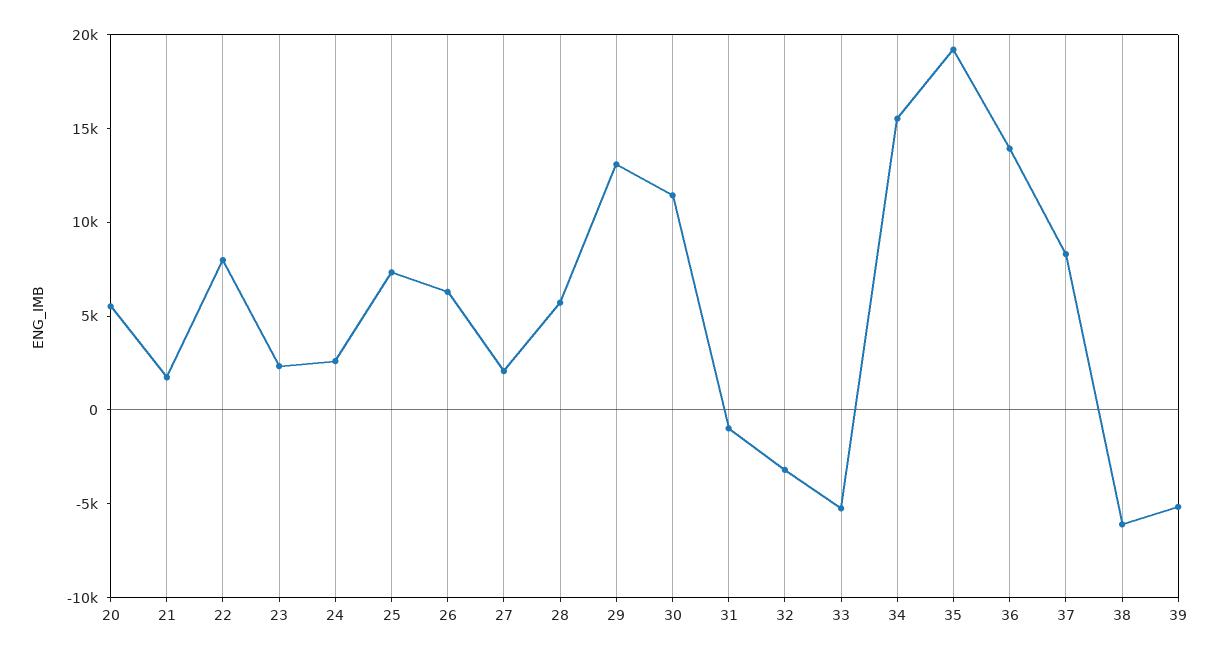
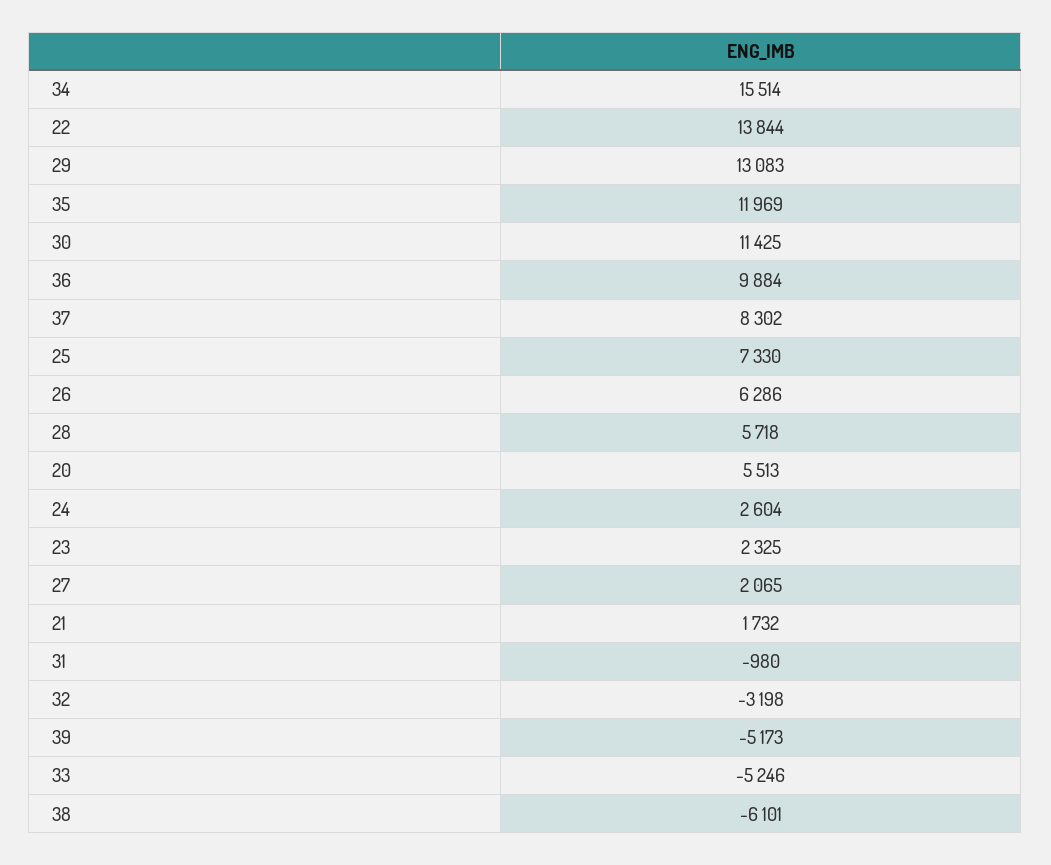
  {
    "20": 5513,
    "21": 1732,
-   "22": 8000,
+   "22": 13844,
    "23": 2325,
    "24": 2604,
    "25": 7330,
    "26": 6286,
    "27": 2065,
    "28": 5718,
    "29": 13083,
    "30": 11425,
    "31": -980,
    "32": -3198,
    "33": -5246,
    "34": 15514,
-   "35": 19000,
+   "35": 11969,
-   "36": 14000,
+   "36": 9884,
    "37": 8302,
    "38": -6101,
    "39": -5173
  }

